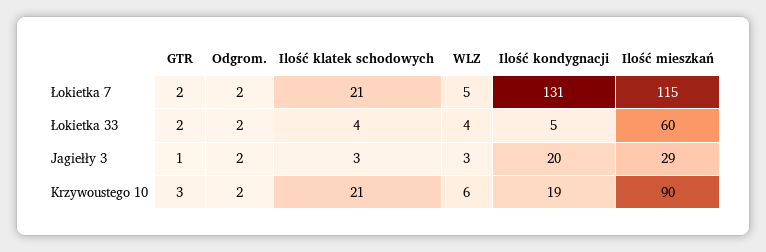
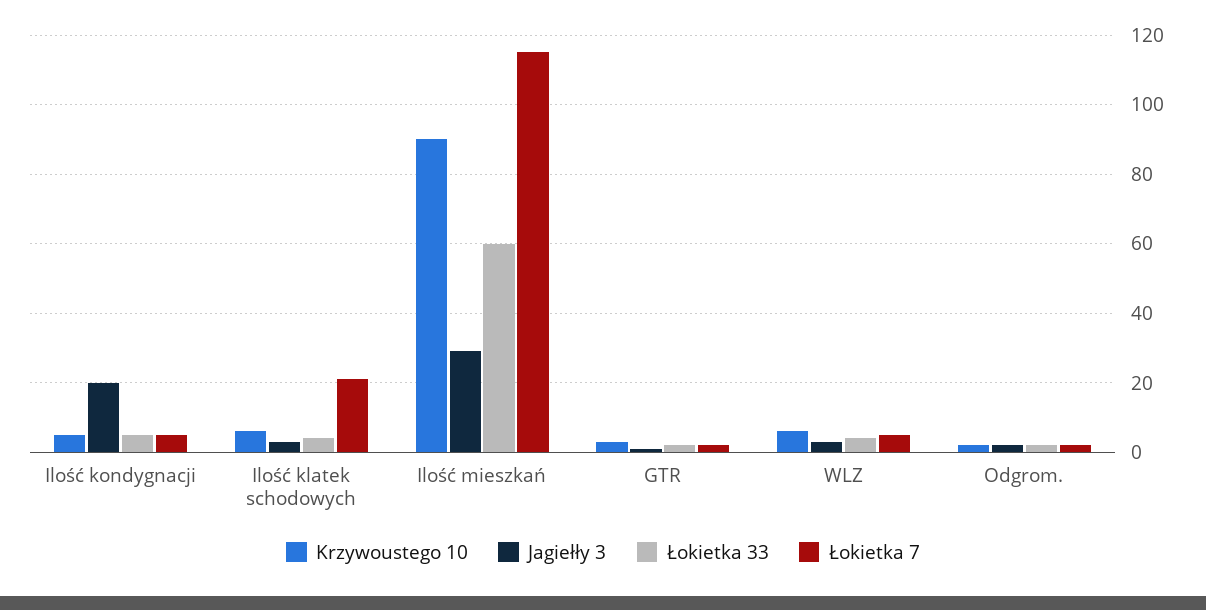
  {
    "Łokietka 7": {
      "GTR": 2,
      "Odgrom.": 2,
      "Ilość klatek schodowych": 21,
      "WLZ": 5,
-     "Ilość kondygnacji": 131,
+     "Ilość kondygnacji": 5,
      "Ilość mieszkań": 115
    },
    "Łokietka 33": {
      "GTR": 2,
      "Odgrom.": 2,
      "Ilość klatek schodowych": 4,
      "WLZ": 4,
      "Ilość kondygnacji": 5,
      "Ilość mieszkań": 60
    },
    "Jagiełły 3": {
      "GTR": 1,
      "Odgrom.": 2,
      "Ilość klatek schodowych": 3,
      "WLZ": 3,
      "Ilość kondygnacji": 20,
      "Ilość mieszkań": 29
    },
    "Krzywoustego 10": {
      "GTR": 3,
      "Odgrom.": 2,
-     "Ilość klatek schodowych": 21,
+     "Ilość klatek schodowych": 5,
      "WLZ": 6,
-     "Ilość kondygnacji": 19,
+     "Ilość kondygnacji": 5,
      "Ilość mieszkań": 90
    }
  }

